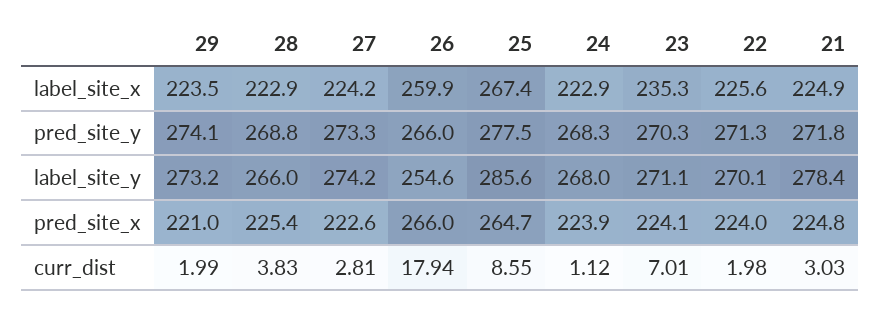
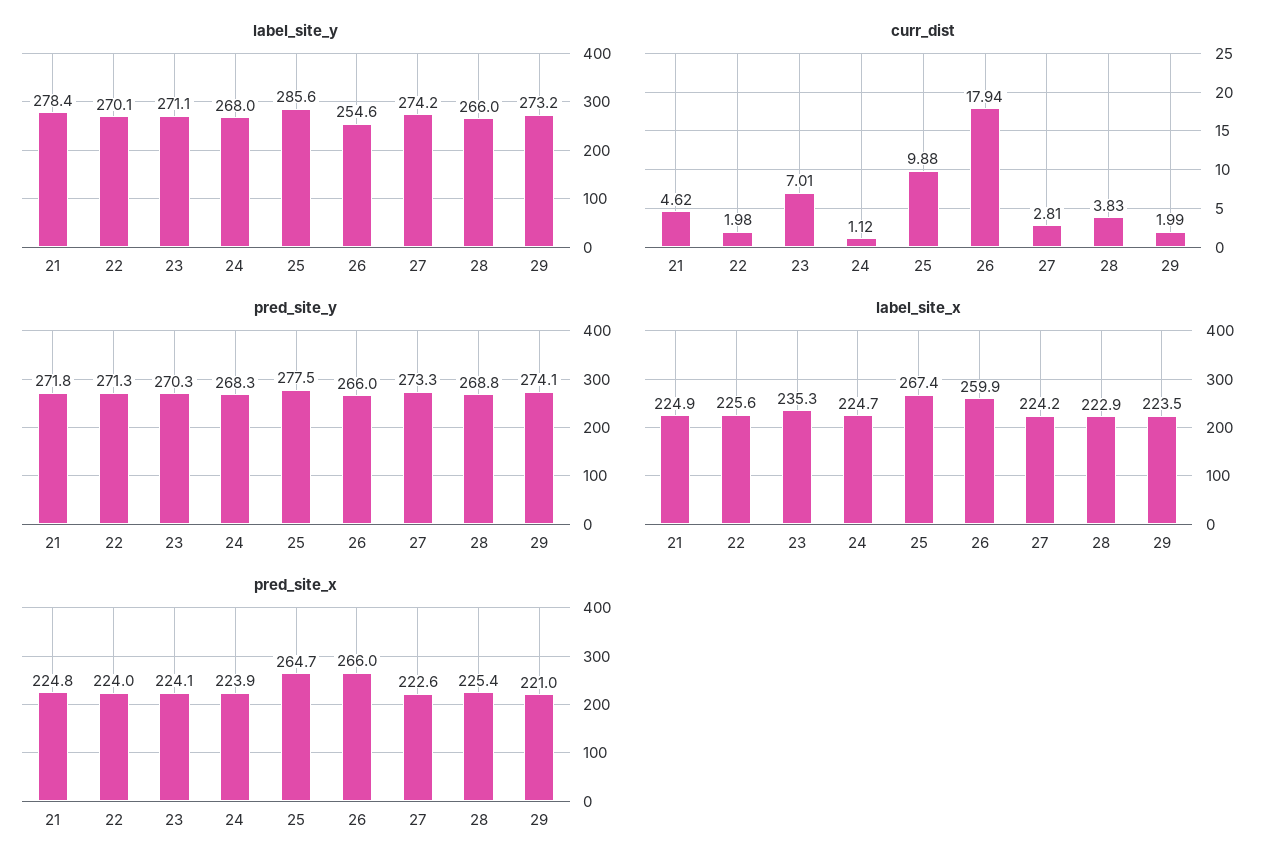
  {
    "label_site_x": {
      "29": 223.5,
      "28": 222.9,
      "27": 224.2,
      "26": 259.9,
      "25": 267.4,
-     "24": 222.9,
+     "24": 224.7,
      "23": 235.3,
      "22": 225.6,
      "21": 224.9
    },
    "pred_site_y": {
      "29": 274.1,
      "28": 268.8,
      "27": 273.3,
      "26": 266,
      "25": 277.5,
      "24": 268.3,
      "23": 270.3,
      "22": 271.3,
      "21": 271.8
    },
    "label_site_y": {
      "29": 273.2,
      "28": 266,
      "27": 274.2,
      "26": 254.6,
      "25": 285.6,
      "24": 268,
      "23": 271.1,
      "22": 270.1,
      "21": 278.4
    },
    "pred_site_x": {
      "29": 221,
      "28": 225.4,
      "27": 222.6,
      "26": 266,
      "25": 264.7,
      "24": 223.9,
      "23": 224.1,
      "22": 224,
      "21": 224.8
    },
    "curr_dist": {
      "29": 1.99,
      "28": 3.83,
      "27": 2.81,
      "26": 17.94,
-     "25": 8.55,
+     "25": 9.88,
      "24": 1.12,
      "23": 7.01,
      "22": 1.98,
-     "21": 3.03
+     "21": 4.62
    }
  }

